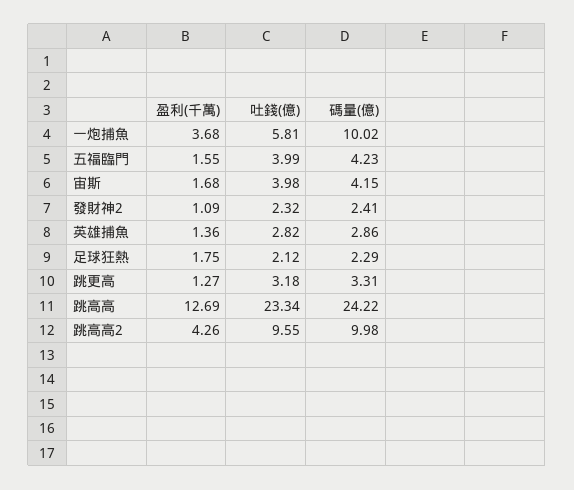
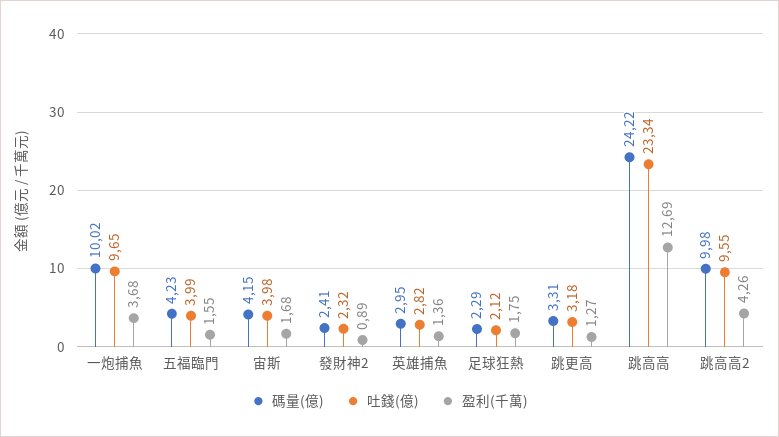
  {
    "盈利(千萬)": {
      "一炮捕魚": 3.68,
      "五福臨門": 1.55,
      "宙斯": 1.68,
-     "發財神2": 1.09,
+     "發財神2": 0.89,
      "英雄捕魚": 1.36,
      "足球狂熱": 1.75,
      "跳更高": 1.27,
      "跳高高": 12.69,
      "跳高高2": 4.26
    },
    "吐錢(億)": {
-     "一炮捕魚": 5.81,
+     "一炮捕魚": 9.65,
      "五福臨門": 3.99,
      "宙斯": 3.98,
      "發財神2": 2.32,
      "英雄捕魚": 2.82,
      "足球狂熱": 2.12,
      "跳更高": 3.18,
      "跳高高": 23.34,
      "跳高高2": 9.55
    },
    "碼量(億)": {
      "一炮捕魚": 10.02,
      "五福臨門": 4.23,
      "宙斯": 4.15,
      "發財神2": 2.41,
-     "英雄捕魚": 2.86,
+     "英雄捕魚": 2.95,
      "足球狂熱": 2.29,
      "跳更高": 3.31,
      "跳高高": 24.22,
      "跳高高2": 9.98
    }
  }

